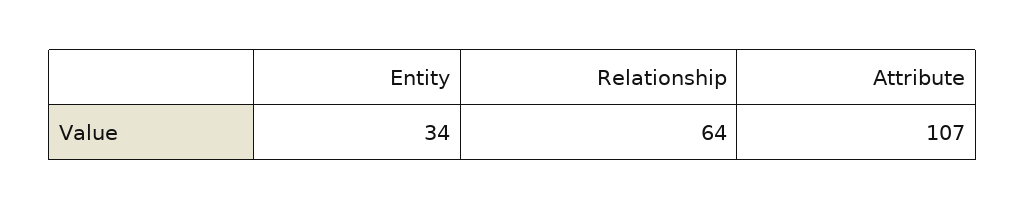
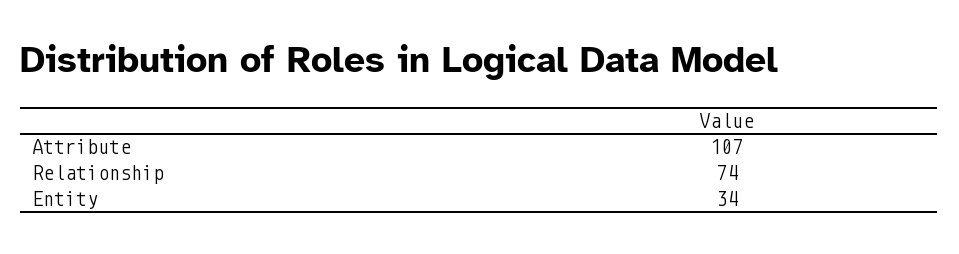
  {
    "Entity": 34,
-   "Relationship": 64,
+   "Relationship": 74,
    "Attribute": 107
  }

